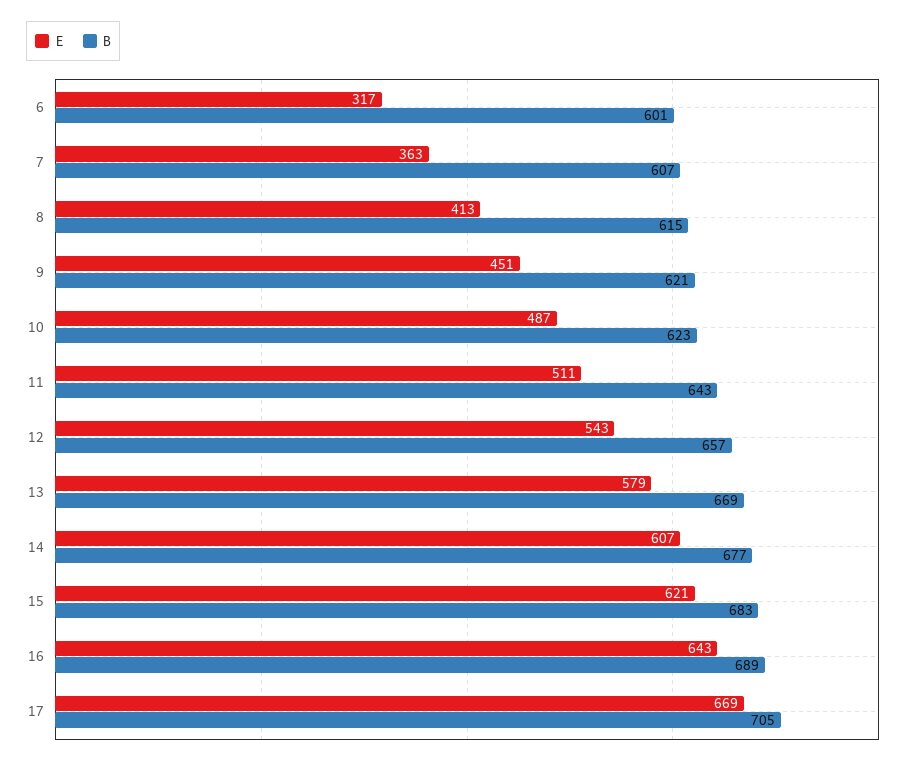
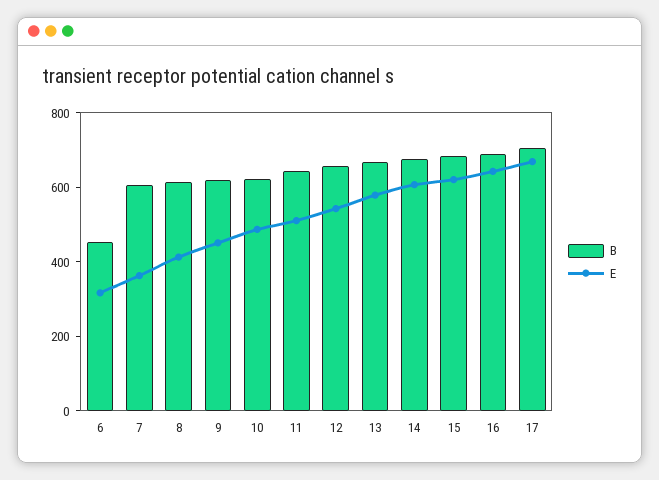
  {
    "E": {
      "6": 317,
      "7": 363,
      "8": 413,
      "9": 451,
      "10": 487,
      "11": 511,
      "12": 543,
      "13": 579,
      "14": 607,
      "15": 621,
      "16": 643,
      "17": 669
    },
    "B": {
-     "6": 601,
+     "6": 450,
      "7": 607,
      "8": 615,
      "9": 621,
      "10": 623,
      "11": 643,
      "12": 657,
      "13": 669,
      "14": 677,
      "15": 683,
      "16": 689,
      "17": 705
    }
  }

